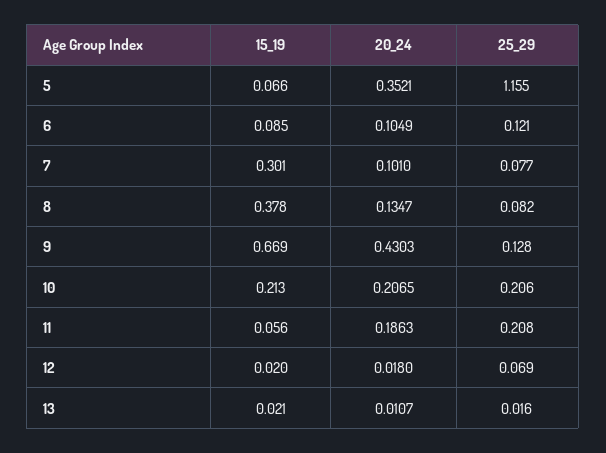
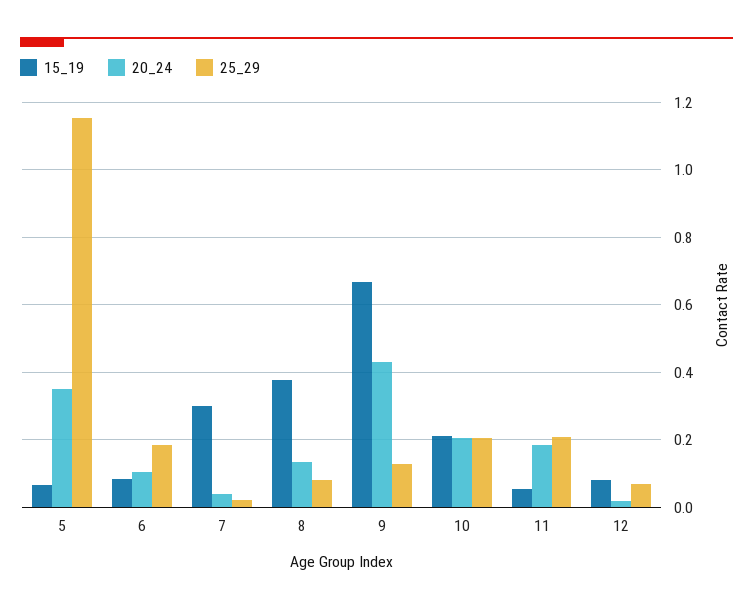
  {
    "15_19": {
      "5": 0.066,
      "6": 0.085,
      "7": 0.301,
      "8": 0.378,
      "9": 0.669,
      "10": 0.213,
      "11": 0.056,
-     "12": 0.02,
+     "12": 0.08
-     "13": 0.021
    },
    "20_24": {
      "5": 0.3521,
      "6": 0.1049,
-     "7": 0.101,
+     "7": 0.04,
      "8": 0.1347,
      "9": 0.4303,
      "10": 0.2065,
      "11": 0.1863,
-     "12": 0.018,
+     "12": 0.018
-     "13": 0.0107
    },
    "25_29": {
      "5": 1.155,
-     "6": 0.121,
+     "6": 0.18,
-     "7": 0.077,
+     "7": 0.02,
      "8": 0.082,
      "9": 0.128,
      "10": 0.206,
      "11": 0.208,
-     "12": 0.069,
+     "12": 0.069
-     "13": 0.016
    }
  }

